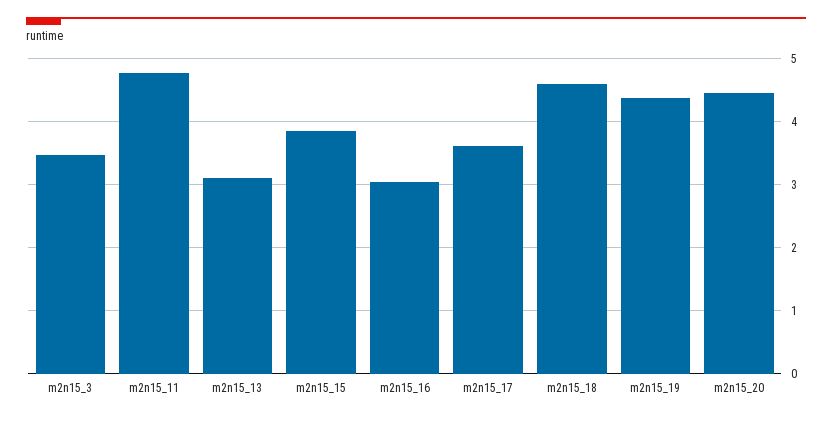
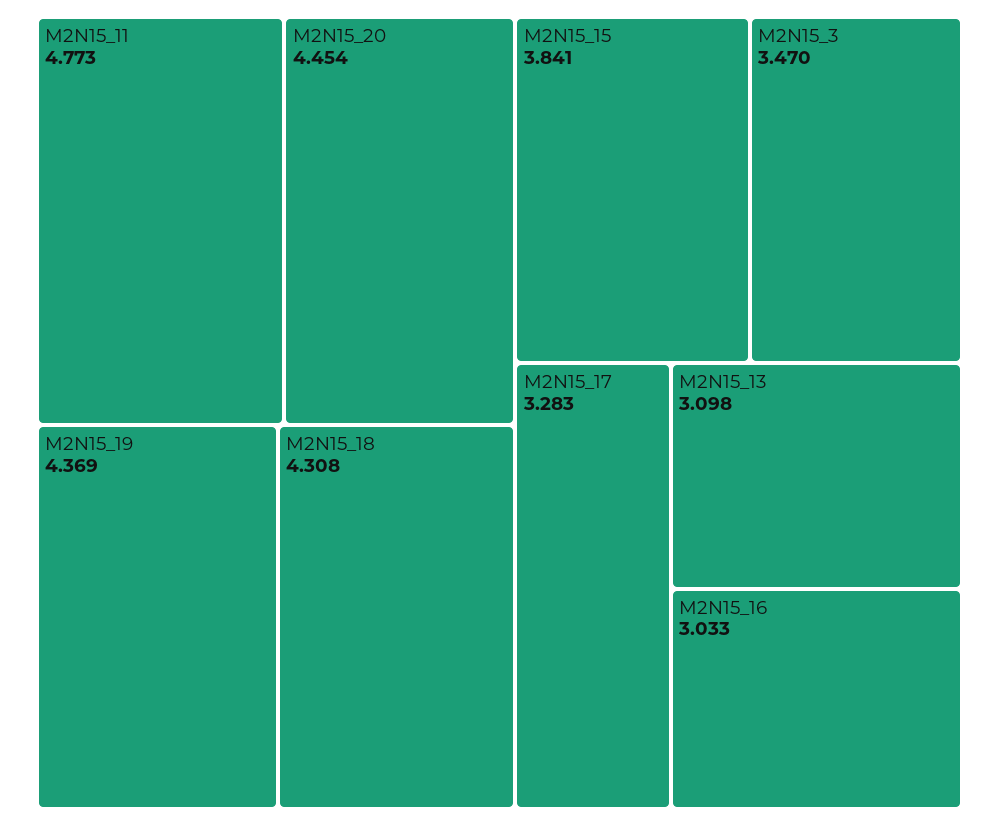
  {
    "m2n15_3": 3.47,
    "m2n15_11": 4.773,
    "m2n15_13": 3.098,
    "m2n15_15": 3.841,
    "m2n15_16": 3.033,
-   "m2n15_17": 3.6,
+   "m2n15_17": 3.283,
-   "m2n15_18": 4.6,
+   "m2n15_18": 4.308,
    "m2n15_19": 4.369,
    "m2n15_20": 4.454
  }

